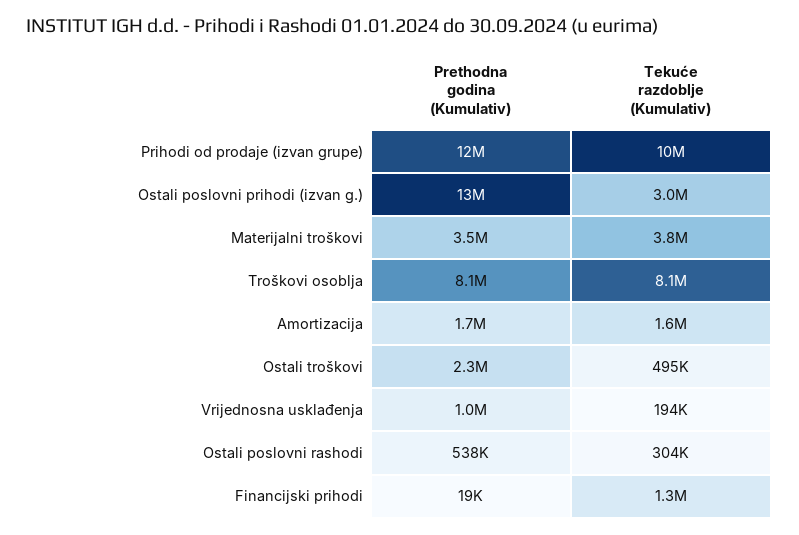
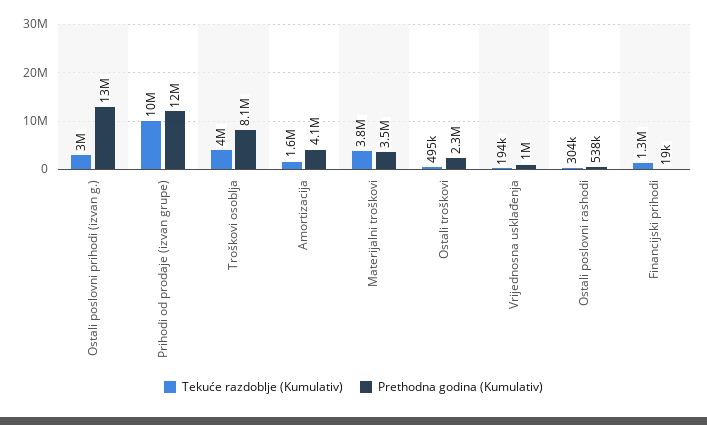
  {
    "Prethodna godina (Kumulativ)": {
      "Prihodi od prodaje (izvan grupe)": 12000000,
      "Ostali poslovni prihodi (izvan g.)": 13000000,
      "Materijalni troškovi": 3500000,
      "Troškovi osoblja": 8100000,
-     "Amortizacija": 1700000,
+     "Amortizacija": 4100000,
      "Ostali troškovi": 2300000,
      "Vrijednosna usklađenja": 1000000,
      "Ostali poslovni rashodi": 538000,
      "Financijski prihodi": 19000
    },
    "Tekuće razdoblje (Kumulativ)": {
      "Prihodi od prodaje (izvan grupe)": 10000000,
      "Ostali poslovni prihodi (izvan g.)": 3000000,
      "Materijalni troškovi": 3800000,
-     "Troškovi osoblja": 8100000,
+     "Troškovi osoblja": 4000000,
      "Amortizacija": 1600000,
      "Ostali troškovi": 495000,
      "Vrijednosna usklađenja": 194000,
      "Ostali poslovni rashodi": 304000,
      "Financijski prihodi": 1300000
    }
  }

